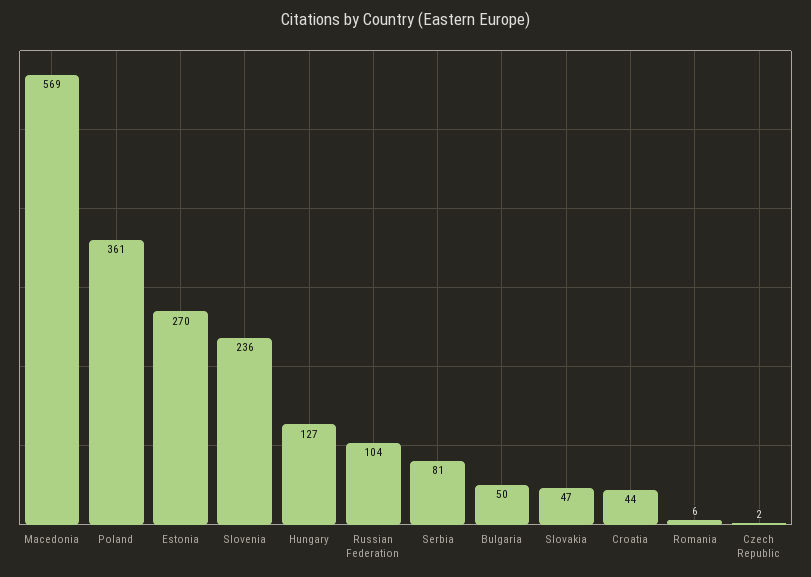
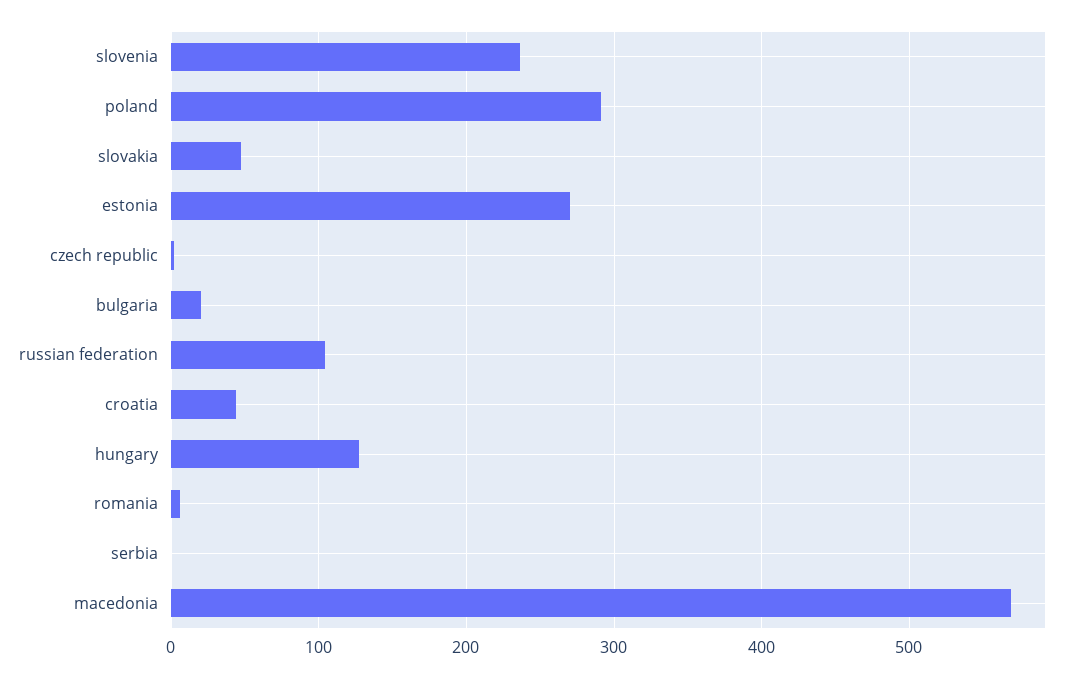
  {
    "Macedonia": 569,
-   "Poland": 361,
+   "Poland": 290,
    "Estonia": 270,
    "Slovenia": 236,
    "Hungary": 127,
    "Russian Federation": 104,
-   "Serbia": 81,
+   "Serbia": 0,
-   "Bulgaria": 50,
+   "Bulgaria": 20,
    "Slovakia": 47,
    "Croatia": 44,
    "Romania": 6,
    "Czech Republic": 2
  }

